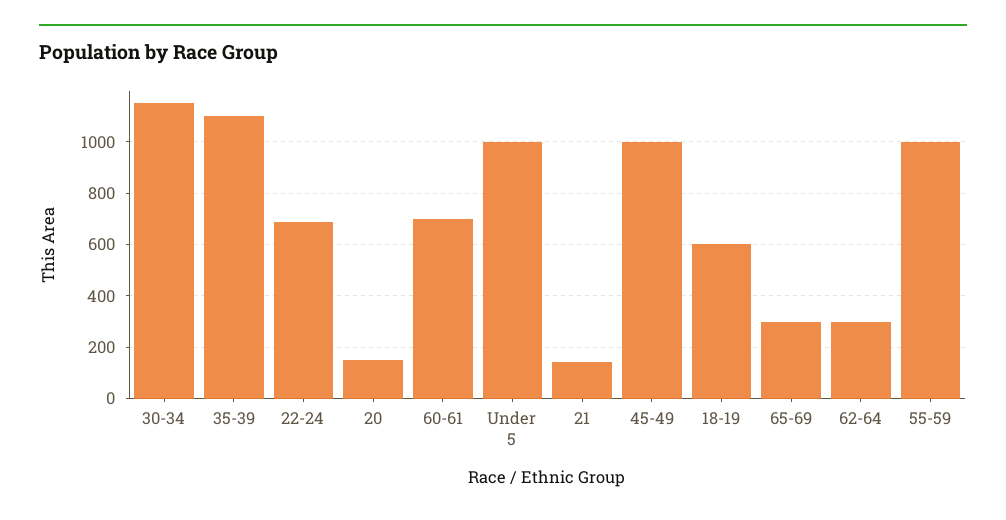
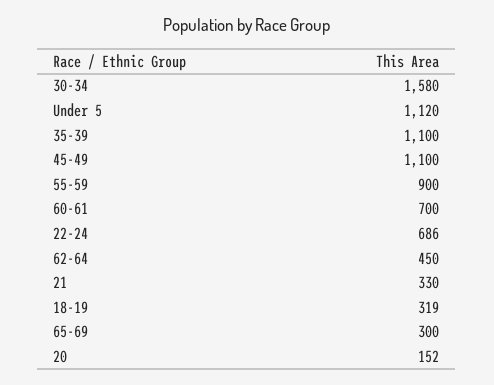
  {
-   "30-34": 1150,
+   "30-34": 1580,
    "35-39": 1100,
    "22-24": 686,
    "20": 152,
    "60-61": 700,
-   "Under 5": 1000,
+   "Under 5": 1120,
-   "21": 150,
+   "21": 330,
-   "45-49": 1000,
+   "45-49": 1100,
-   "18-19": 600,
+   "18-19": 319,
    "65-69": 300,
-   "62-64": 300,
+   "62-64": 450,
-   "55-59": 1000
+   "55-59": 900
  }

